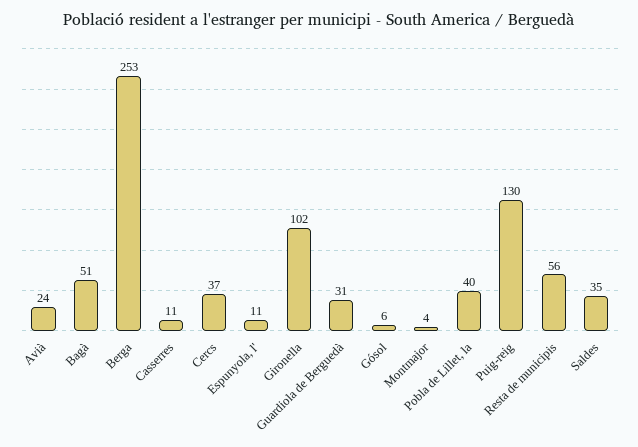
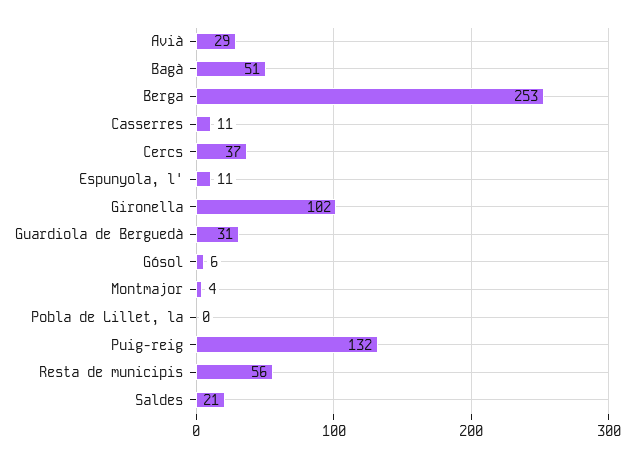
  {
-   "Avià": 24,
+   "Avià": 29,
    "Bagà": 51,
    "Berga": 253,
    "Casserres": 11,
    "Cercs": 37,
    "Espunyola, l'": 11,
    "Gironella": 102,
    "Guardiola de Berguedà": 31,
    "Gósol": 6,
    "Montmajor": 4,
-   "Pobla de Lillet, la": 40,
+   "Pobla de Lillet, la": 0,
-   "Puig-reig": 130,
+   "Puig-reig": 132,
    "Resta de municipis": 56,
-   "Saldes": 35
+   "Saldes": 21
  }

